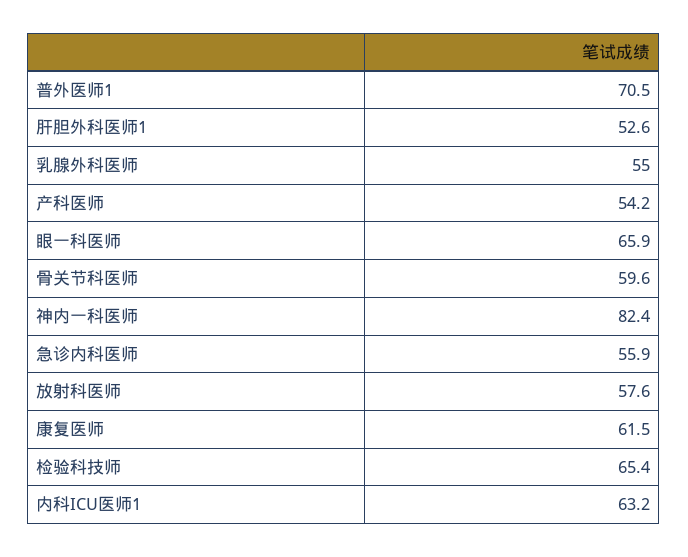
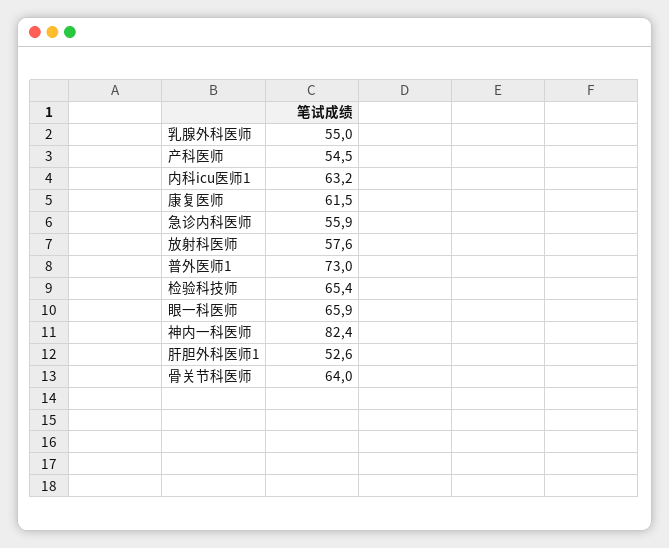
  {
-   "普外医师1": 70.5,
+   "普外医师1": 73,
    "肝胆外科医师1": 52.6,
    "乳腺外科医师": 55,
-   "产科医师": 54.2,
+   "产科医师": 54.5,
    "眼一科医师": 65.9,
-   "骨关节科医师": 59.6,
+   "骨关节科医师": 64,
    "神内一科医师": 82.4,
    "急诊内科医师": 55.9,
    "放射科医师": 57.6,
    "康复医师": 61.5,
    "检验科技师": 65.4,
    "内科ICU医师1": 63.2
  }

